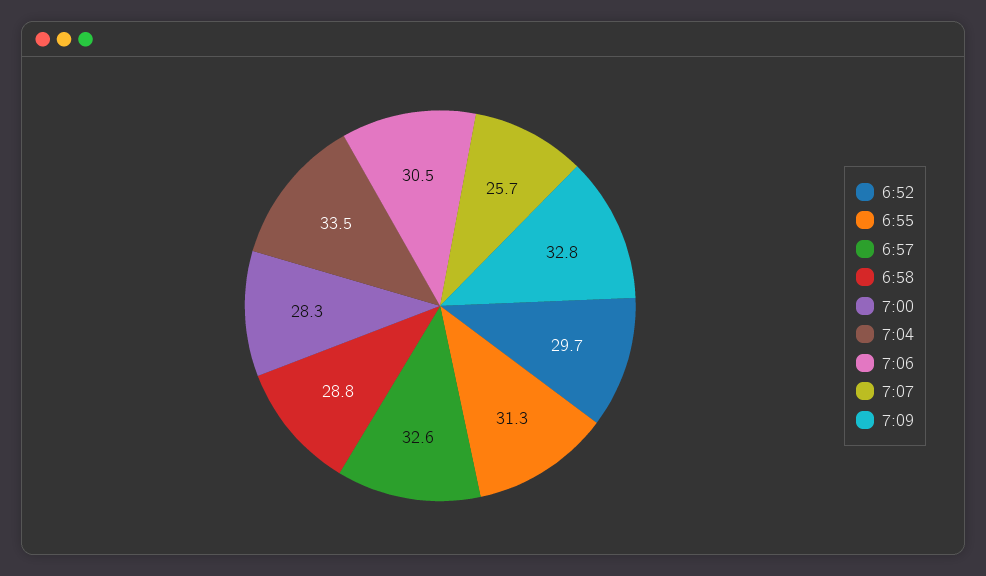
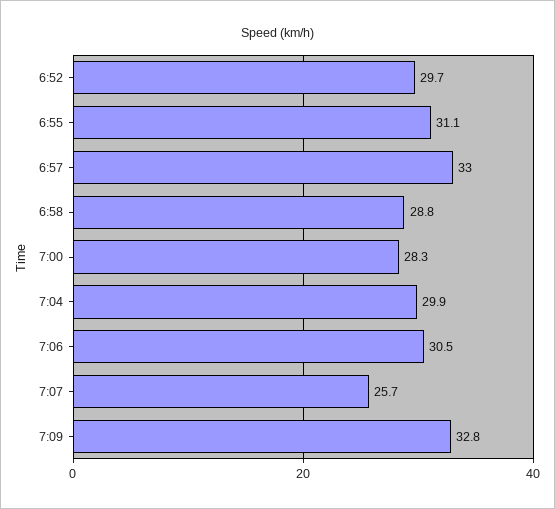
  {
    "6:52": 29.7,
-   "6:55": 31.3,
+   "6:55": 31.1,
-   "6:57": 32.6,
+   "6:57": 33,
    "6:58": 28.8,
    "7:00": 28.3,
-   "7:04": 33.5,
+   "7:04": 29.9,
    "7:06": 30.5,
    "7:07": 25.7,
    "7:09": 32.8
  }

